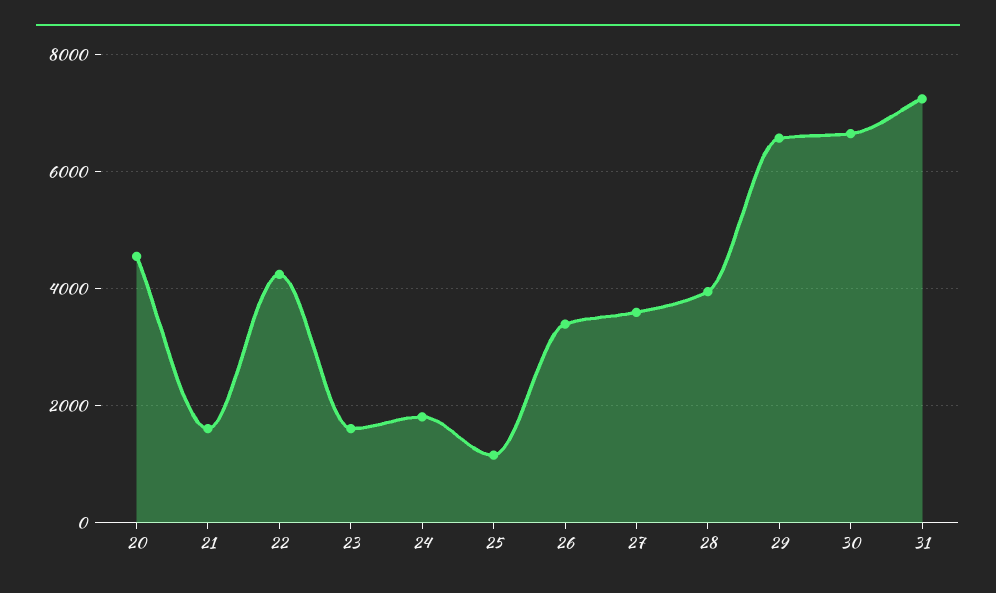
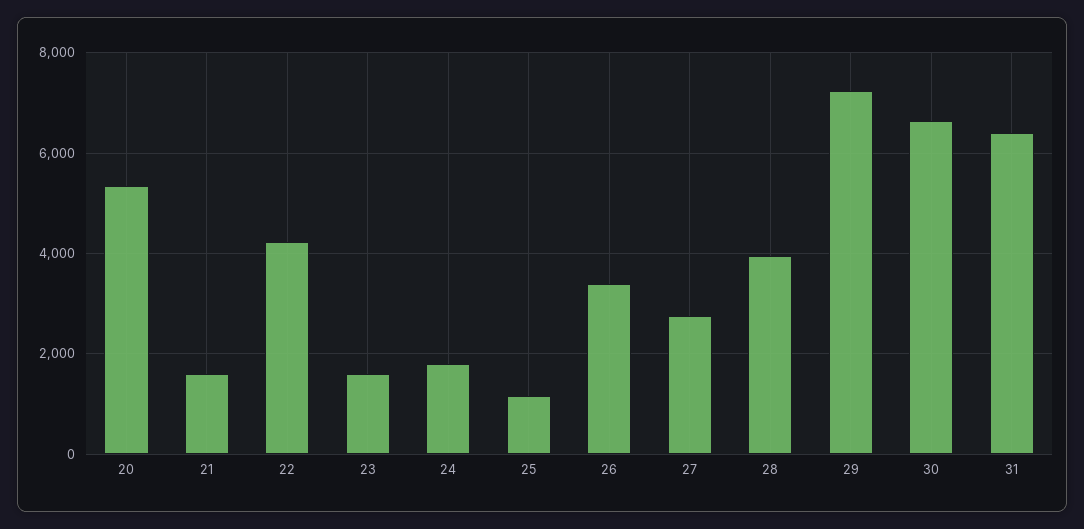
  {
-   "20": 4600,
+   "20": 5400,
    "21": 1600,
    "22": 4200,
    "23": 1600,
    "24": 1800,
    "25": 1200,
    "26": 3400,
-   "27": 3600,
+   "27": 2800,
    "28": 4000,
-   "29": 6600,
+   "29": 7200,
    "30": 6600,
-   "31": 7200
+   "31": 6400
  }

